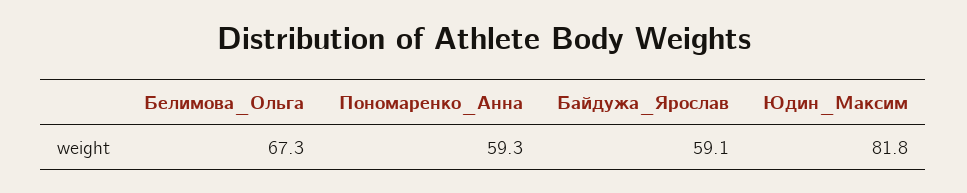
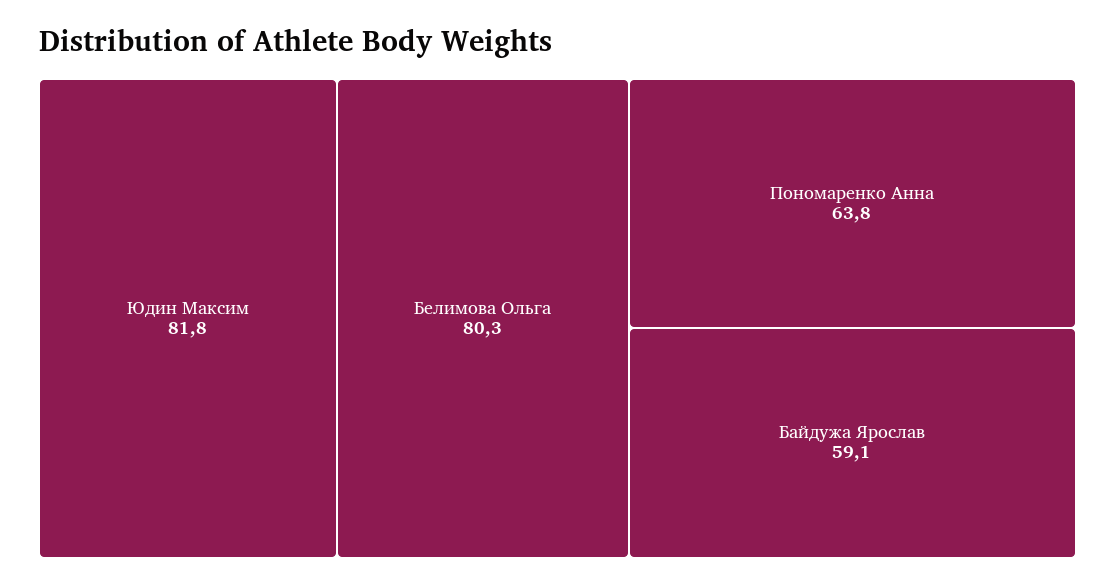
  {
-   "Белимова_Ольга": 67.3,
+   "Белимова_Ольга": 80.3,
-   "Пономаренко_Анна": 59.3,
+   "Пономаренко_Анна": 63.8,
    "Байдужа_Ярослав": 59.1,
    "Юдин_Максим": 81.8
  }

